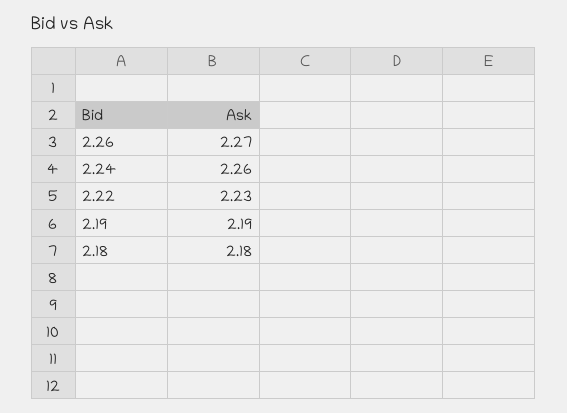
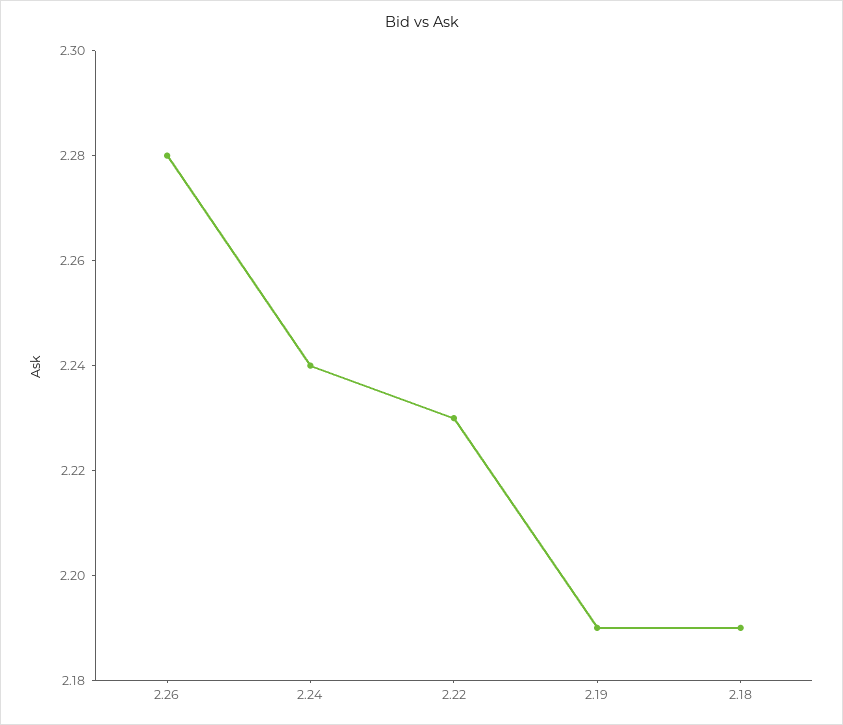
  {
-   "2.26": 2.27,
+   "2.26": 2.28,
-   "2.24": 2.26,
+   "2.24": 2.24,
    "2.22": 2.23,
    "2.19": 2.19,
-   "2.18": 2.18
+   "2.18": 2.19
  }

